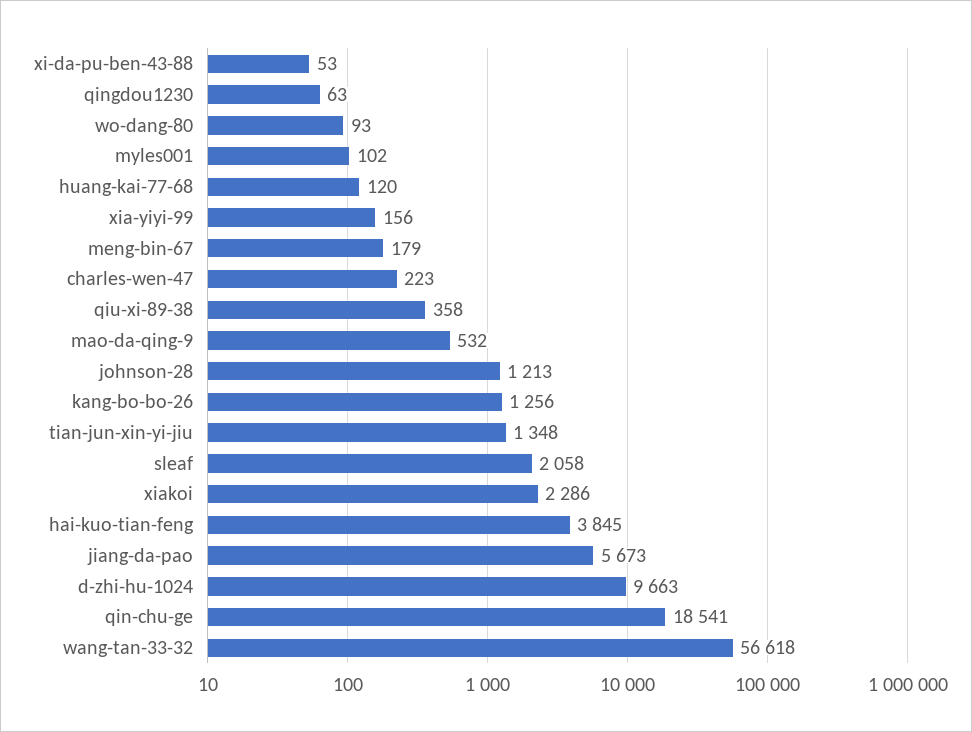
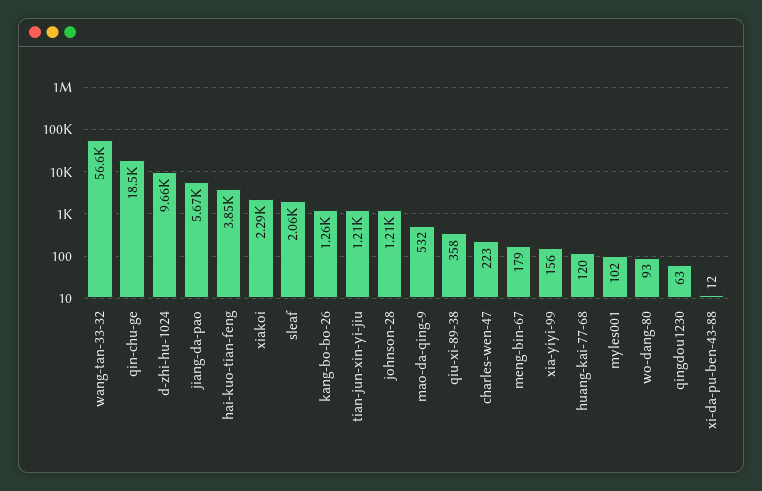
  {
-   "xi-da-pu-ben-43-88": 53,
+   "xi-da-pu-ben-43-88": 12,
    "qingdou1230": 63,
    "wo-dang-80": 93,
    "myles001": 102,
    "huang-kai-77-68": 120,
    "xia-yiyi-99": 156,
    "meng-bin-67": 179,
    "charles-wen-47": 223,
    "qiu-xi-89-38": 358,
    "mao-da-qing-9": 532,
    "johnson-28": 1213,
    "kang-bo-bo-26": 1256,
-   "tian-jun-xin-yi-jiu": 1348,
+   "tian-jun-xin-yi-jiu": 1210,
    "sleaf": 2058,
    "xiakoi": 2286,
    "hai-kuo-tian-feng": 3845,
    "jiang-da-pao": 5673,
    "d-zhi-hu-1024": 9663,
    "qin-chu-ge": 18541,
    "wang-tan-33-32": 56618
  }

